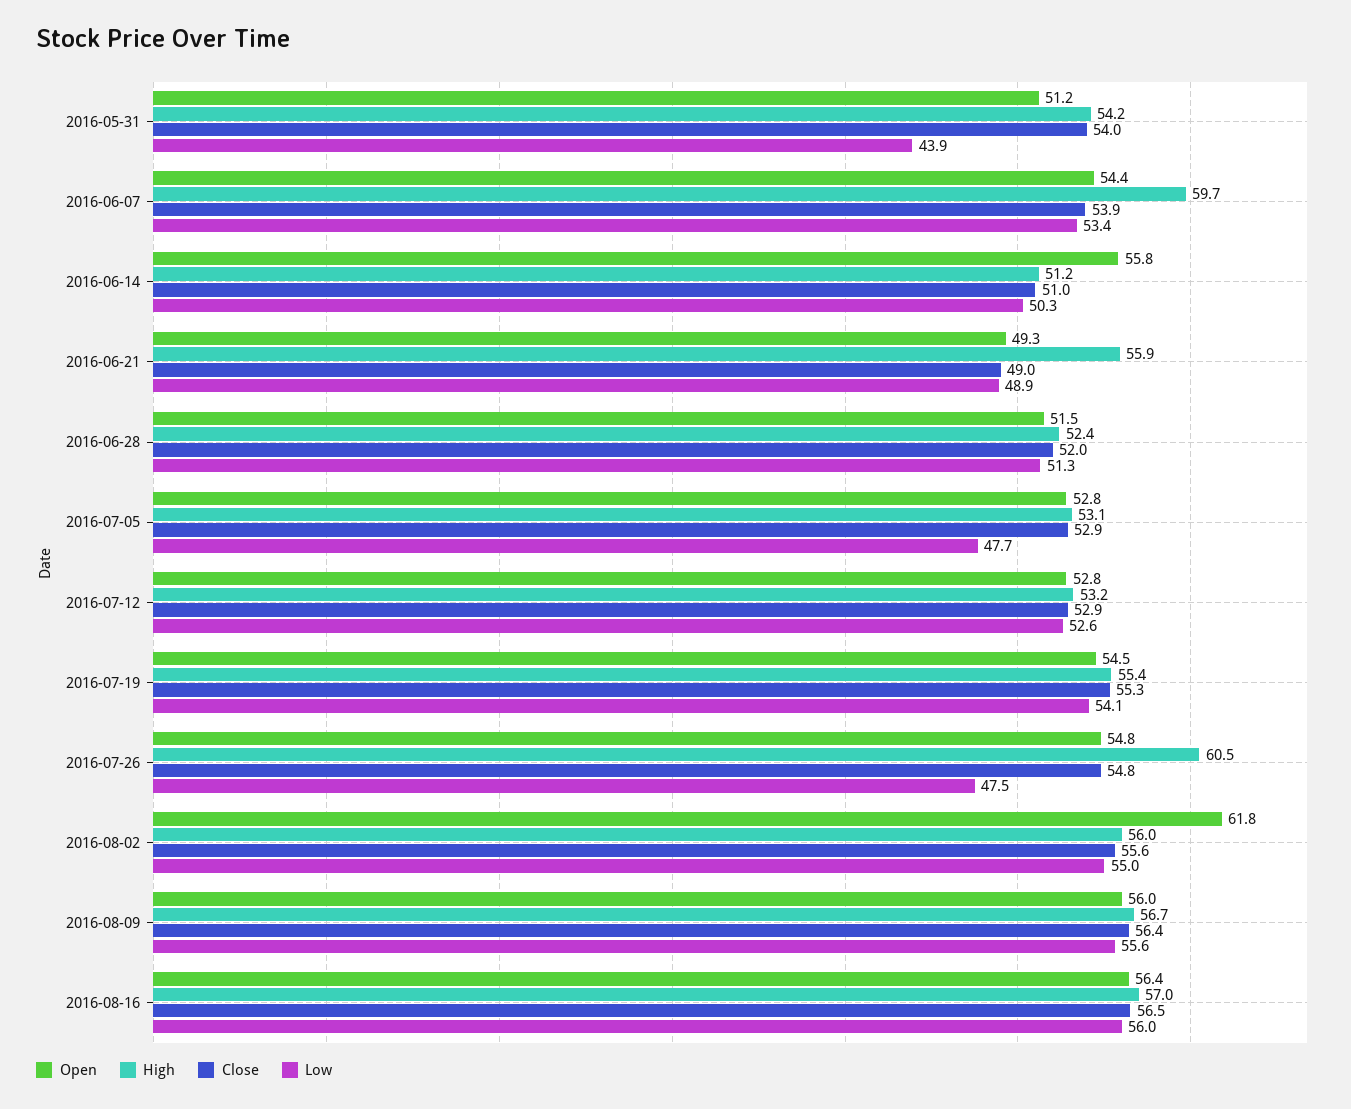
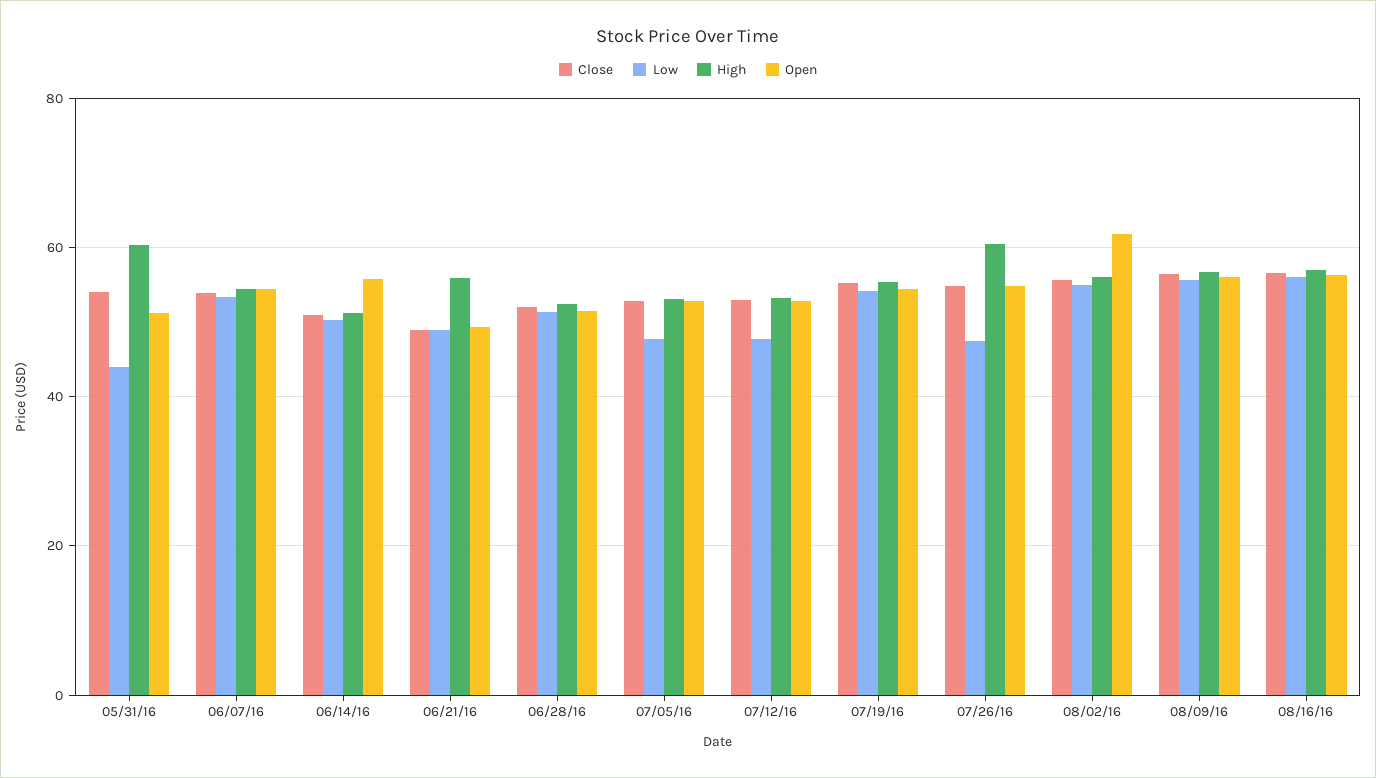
  {
    "Open": {
      "2016-05-31": 51.2,
      "2016-06-07": 54.4,
      "2016-06-14": 55.8,
      "2016-06-21": 49.3,
      "2016-06-28": 51.5,
      "2016-07-05": 52.8,
      "2016-07-12": 52.8,
      "2016-07-19": 54.5,
      "2016-07-26": 54.8,
      "2016-08-02": 61.8,
      "2016-08-09": 56,
      "2016-08-16": 56.4
    },
    "High": {
-     "2016-05-31": 54.2,
+     "2016-05-31": 60,
-     "2016-06-07": 59.7,
+     "2016-06-07": 54,
      "2016-06-14": 51.2,
      "2016-06-21": 55.9,
      "2016-06-28": 52.4,
      "2016-07-05": 53.1,
      "2016-07-12": 53.2,
      "2016-07-19": 55.4,
      "2016-07-26": 60.5,
      "2016-08-02": 56,
      "2016-08-09": 56.7,
      "2016-08-16": 57
    },
    "Close": {
      "2016-05-31": 54,
      "2016-06-07": 53.9,
      "2016-06-14": 51,
      "2016-06-21": 49,
      "2016-06-28": 52,
      "2016-07-05": 52.9,
      "2016-07-12": 52.9,
      "2016-07-19": 55.3,
      "2016-07-26": 54.8,
      "2016-08-02": 55.6,
      "2016-08-09": 56.4,
      "2016-08-16": 56.5
    },
    "Low": {
      "2016-05-31": 43.9,
      "2016-06-07": 53.4,
      "2016-06-14": 50.3,
      "2016-06-21": 48.9,
      "2016-06-28": 51.3,
      "2016-07-05": 47.7,
-     "2016-07-12": 52.6,
+     "2016-07-12": 48,
      "2016-07-19": 54.1,
      "2016-07-26": 47.5,
      "2016-08-02": 55,
      "2016-08-09": 55.6,
      "2016-08-16": 56
    }
  }

